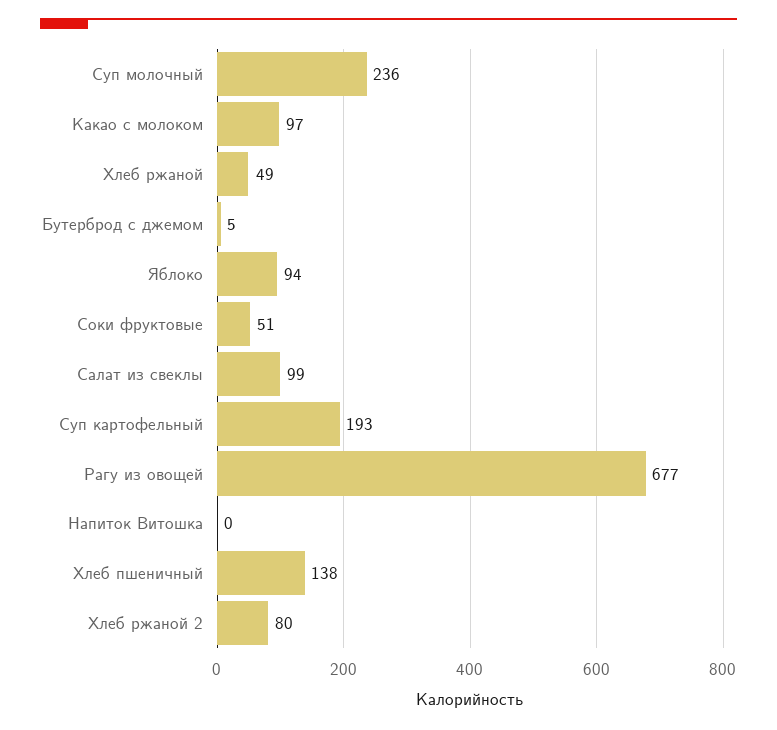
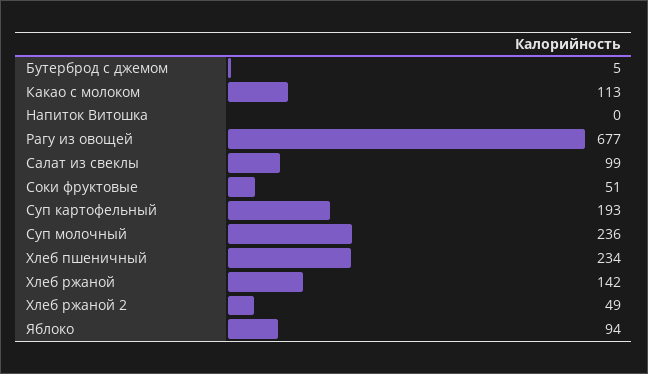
  {
    "Суп молочный": 236,
-   "Какао с молоком": 97,
+   "Какао с молоком": 113,
-   "Хлеб ржаной": 49,
+   "Хлеб ржаной": 142,
    "Бутерброд с джемом": 5,
    "Яблоко": 94,
    "Соки фруктовые": 51,
    "Салат из свеклы": 99,
    "Суп картофельный": 193,
    "Рагу из овощей": 677,
    "Напиток Витошка": 0,
-   "Хлеб пшеничный": 138,
+   "Хлеб пшеничный": 234,
-   "Хлеб ржаной 2": 80
+   "Хлеб ржаной 2": 49
  }

